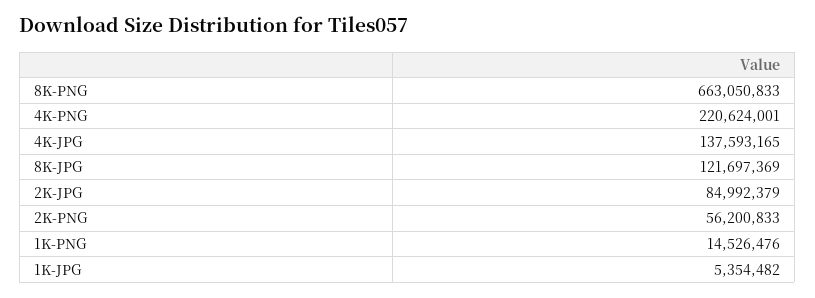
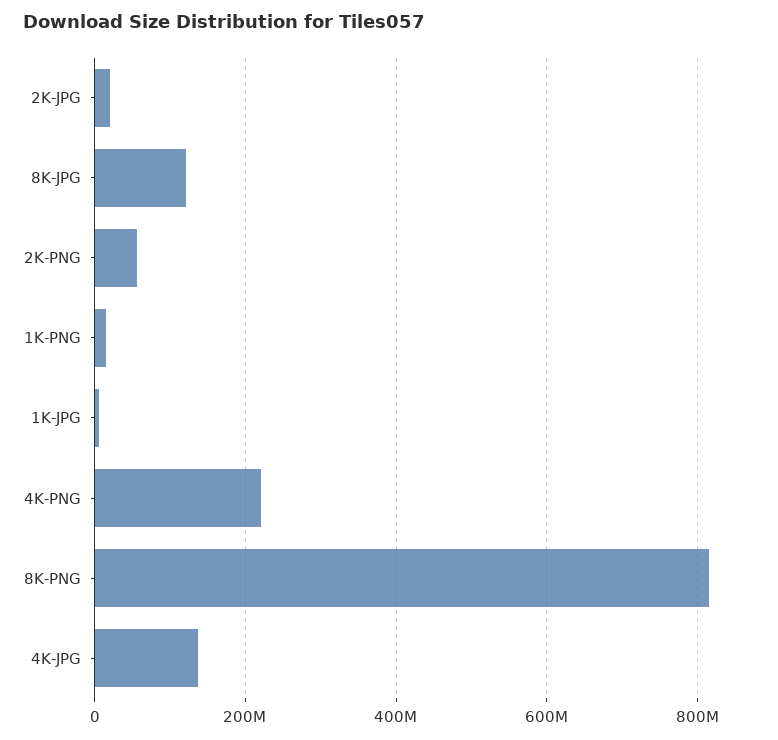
  {
-   "8K-PNG": 663050833,
+   "8K-PNG": 820000000,
    "4K-PNG": 220624001,
    "4K-JPG": 137593165,
    "8K-JPG": 121697369,
-   "2K-JPG": 84992379,
+   "2K-JPG": 20000000,
    "2K-PNG": 56200833,
    "1K-PNG": 14526476,
    "1K-JPG": 5354482
  }

